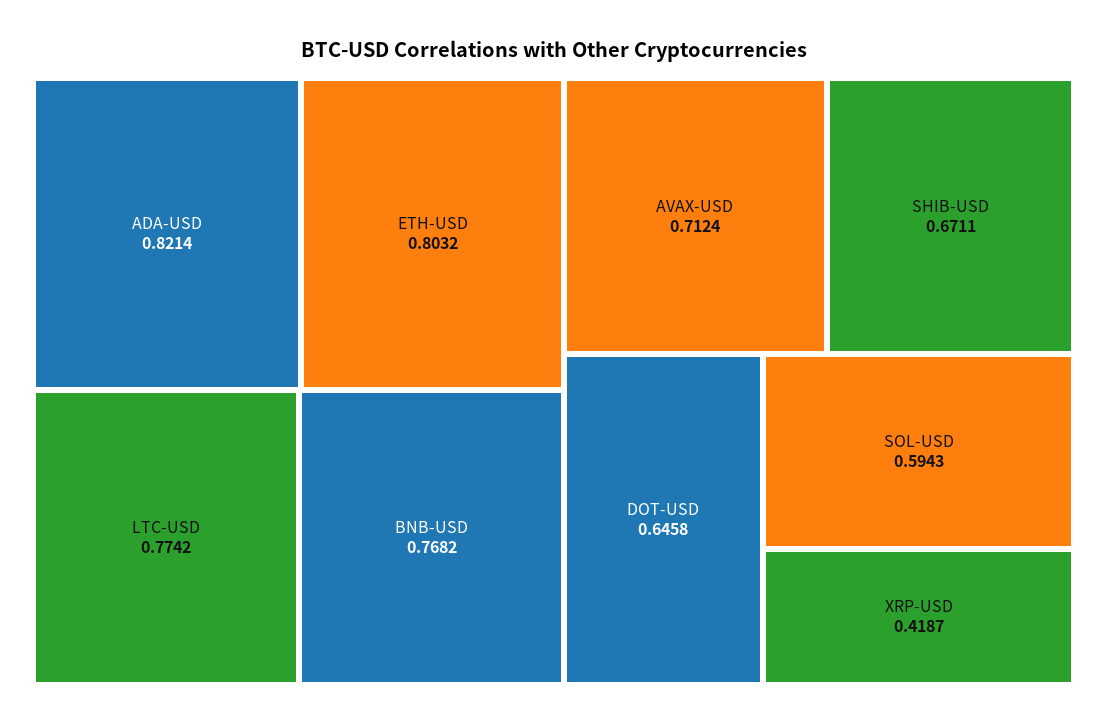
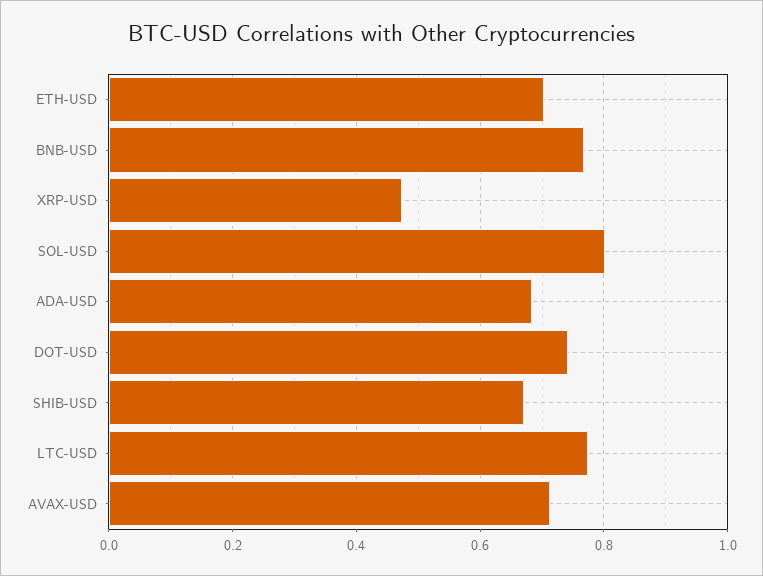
  {
-   "ADA-USD": 0.8214,
+   "ADA-USD": 0.68,
-   "ETH-USD": 0.8032,
+   "ETH-USD": 0.7,
    "LTC-USD": 0.7742,
    "BNB-USD": 0.7682,
    "AVAX-USD": 0.7124,
    "SHIB-USD": 0.6711,
-   "DOT-USD": 0.6458,
+   "DOT-USD": 0.74,
-   "SOL-USD": 0.5943,
+   "SOL-USD": 0.8,
-   "XRP-USD": 0.4187
+   "XRP-USD": 0.48
  }

